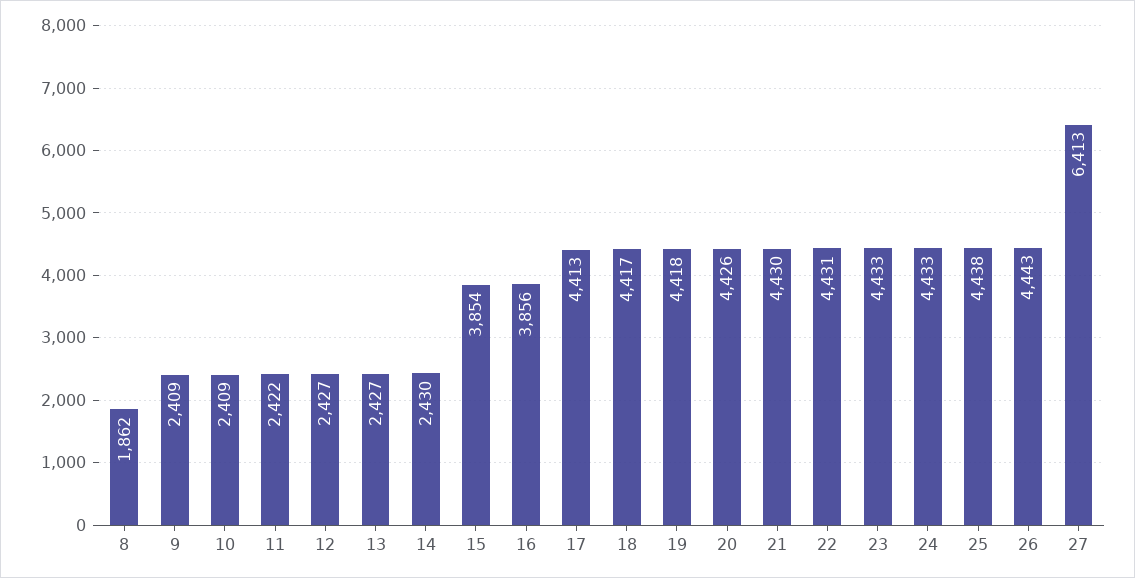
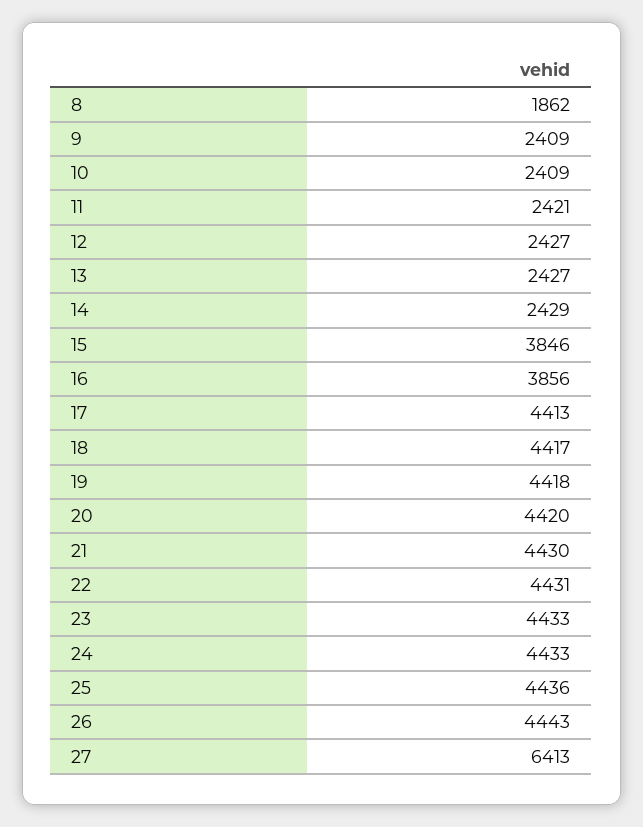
  {
    "8": 1862,
    "9": 2409,
    "10": 2409,
-   "11": 2422,
+   "11": 2421,
    "12": 2427,
    "13": 2427,
-   "14": 2430,
+   "14": 2429,
-   "15": 3854,
+   "15": 3846,
    "16": 3856,
    "17": 4413,
    "18": 4417,
    "19": 4418,
-   "20": 4426,
+   "20": 4420,
    "21": 4430,
    "22": 4431,
    "23": 4433,
    "24": 4433,
-   "25": 4438,
+   "25": 4436,
    "26": 4443,
    "27": 6413
  }

